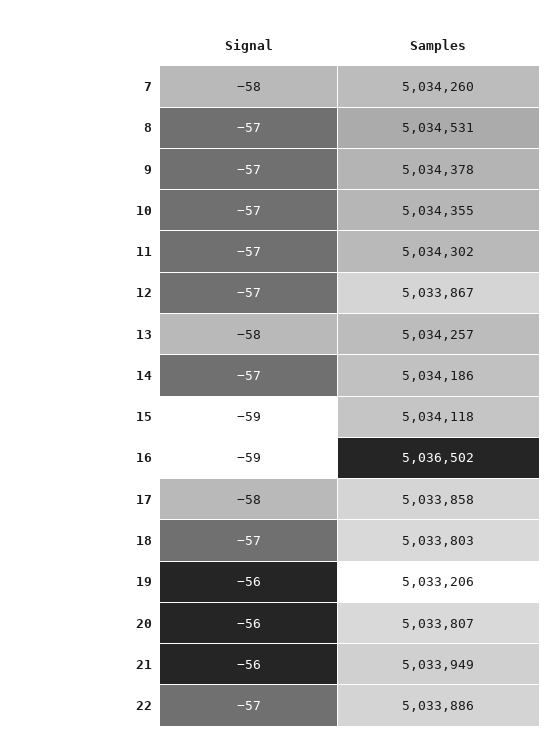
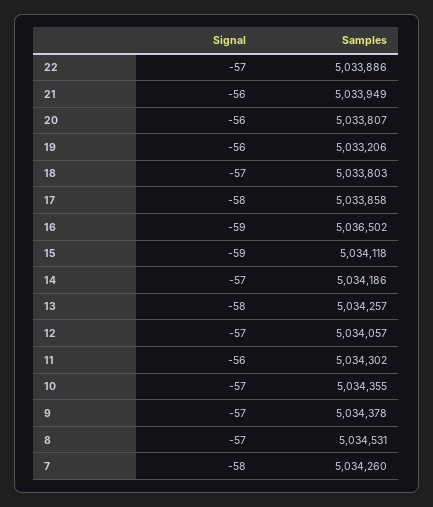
  {
    "Signal": {
      "7": -58,
      "8": -57,
      "9": -57,
      "10": -57,
-     "11": -57,
+     "11": -56,
      "12": -57,
      "13": -58,
      "14": -57,
      "15": -59,
      "16": -59,
      "17": -58,
      "18": -57,
      "19": -56,
      "20": -56,
      "21": -56,
      "22": -57
    },
    "Samples": {
      "7": 5034260,
      "8": 5034531,
      "9": 5034378,
      "10": 5034355,
      "11": 5034302,
-     "12": 5033867,
+     "12": 5034057,
      "13": 5034257,
      "14": 5034186,
      "15": 5034118,
      "16": 5036502,
      "17": 5033858,
      "18": 5033803,
      "19": 5033206,
      "20": 5033807,
      "21": 5033949,
      "22": 5033886
    }
  }

